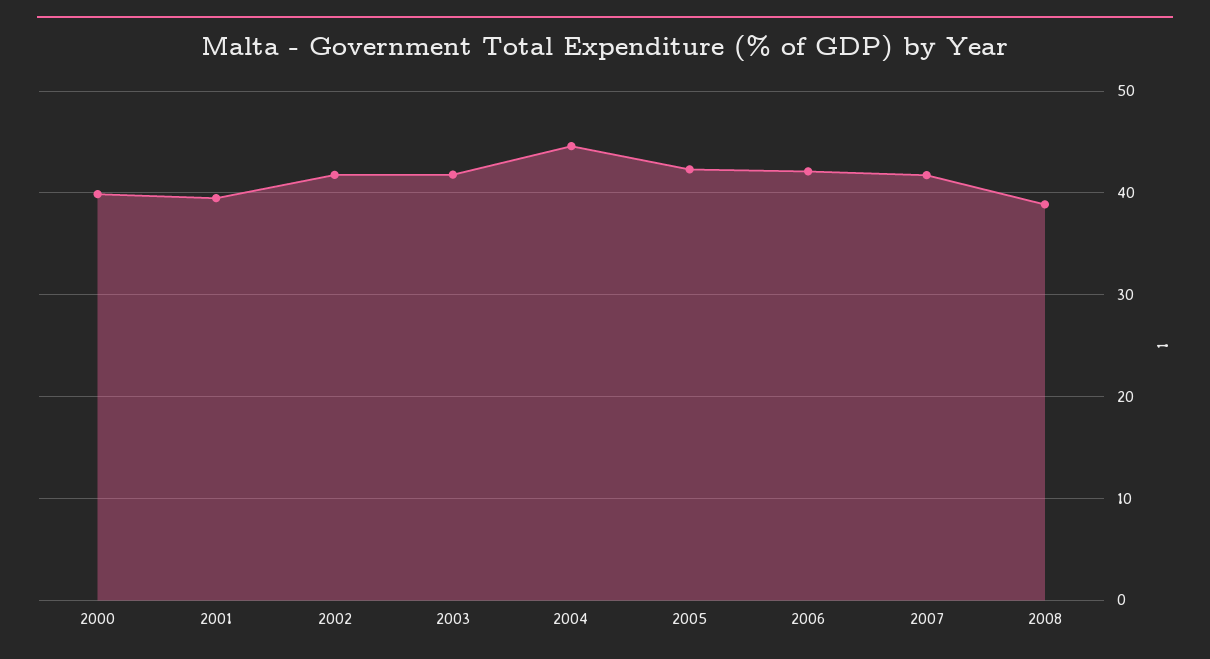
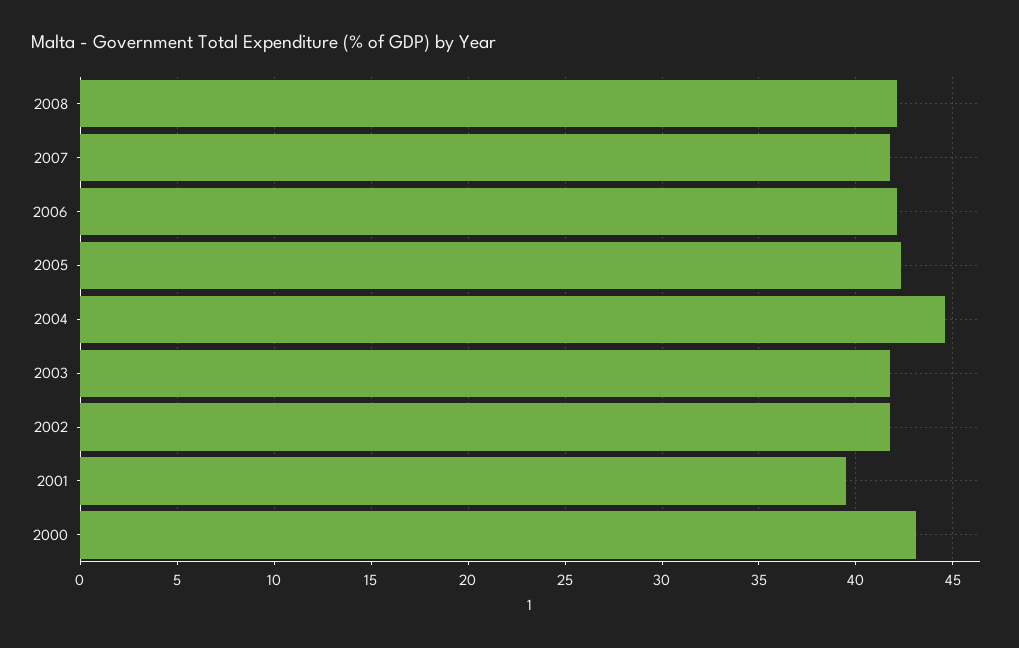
  {
-   "2000": 40,
+   "2000": 43,
    "2001": 39.5,
    "2002": 42,
    "2003": 42,
    "2004": 44.5,
    "2005": 42.5,
    "2006": 42,
    "2007": 42,
-   "2008": 39
+   "2008": 42
  }

